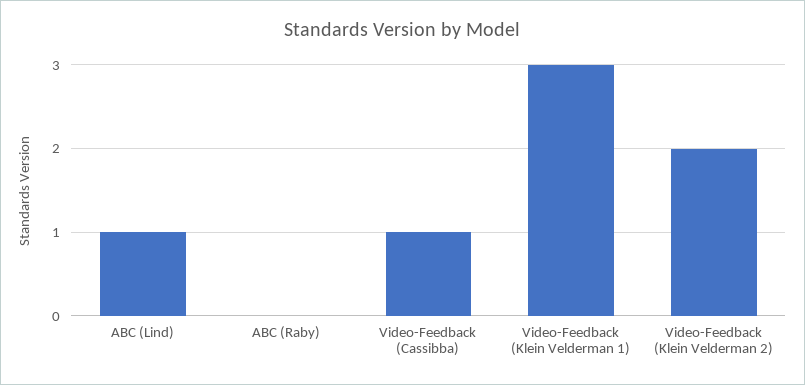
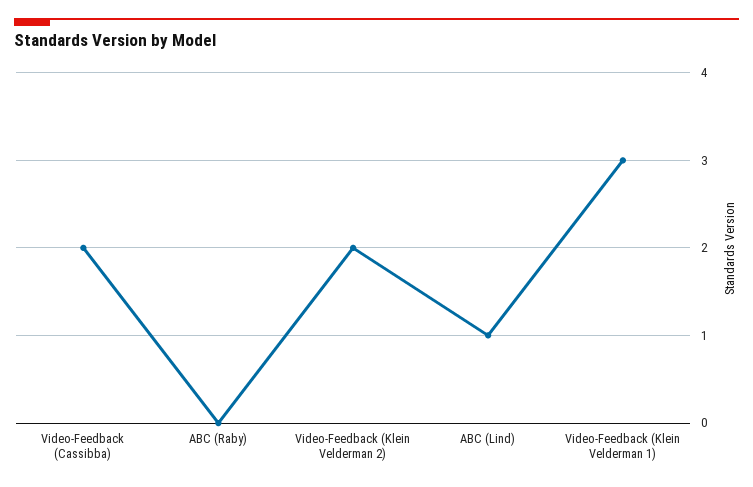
  {
    "ABC (Lind)": 1,
    "ABC (Raby)": 0,
-   "Video-Feedback (Cassibba)": 1,
+   "Video-Feedback (Cassibba)": 2,
    "Video-Feedback (Klein Velderman 1)": 3,
    "Video-Feedback (Klein Velderman 2)": 2
  }

